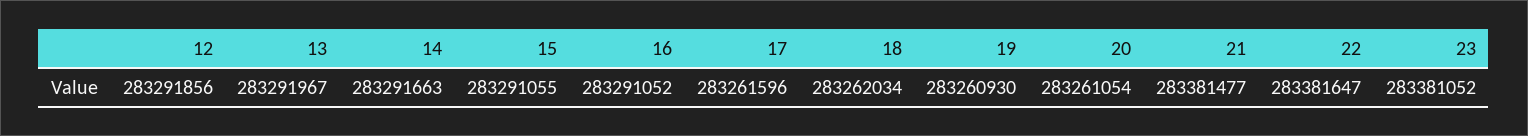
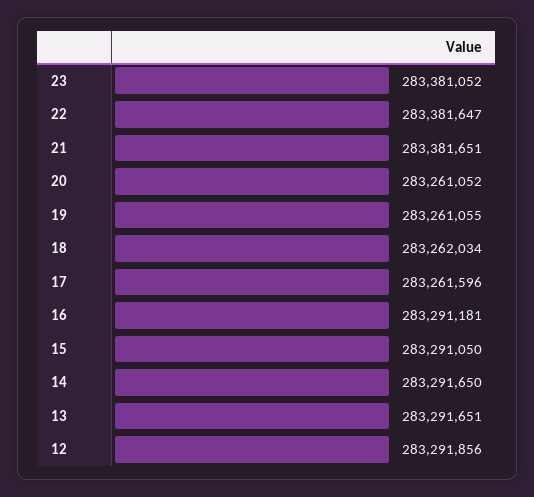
  {
    "12": 283291856,
-   "13": 283291967,
+   "13": 283291651,
-   "14": 283291663,
+   "14": 283291650,
-   "15": 283291055,
+   "15": 283291050,
-   "16": 283291052,
+   "16": 283291181,
    "17": 283261596,
    "18": 283262034,
-   "19": 283260930,
+   "19": 283261055,
-   "20": 283261054,
+   "20": 283261052,
-   "21": 283381477,
+   "21": 283381651,
    "22": 283381647,
    "23": 283381052
  }

